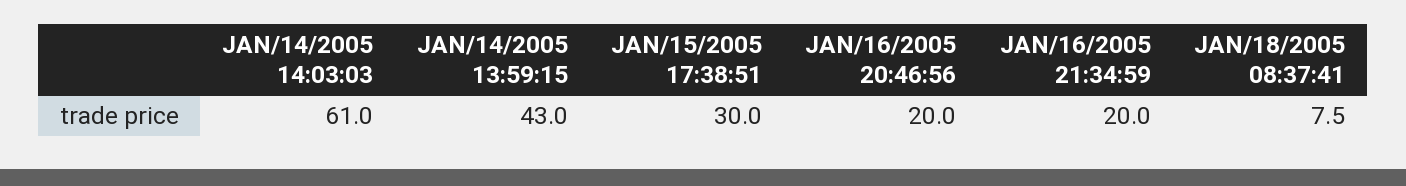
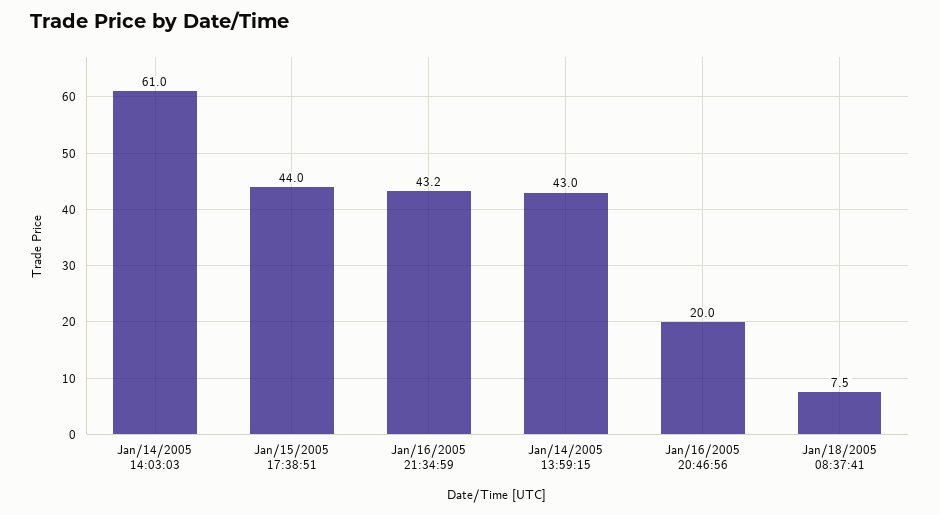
  {
    "JAN/14/2005 14:03:03": 61,
    "JAN/14/2005 13:59:15": 43,
-   "JAN/15/2005 17:38:51": 30,
+   "JAN/15/2005 17:38:51": 44,
    "JAN/16/2005 20:46:56": 20,
-   "JAN/16/2005 21:34:59": 20,
+   "JAN/16/2005 21:34:59": 43.2,
    "JAN/18/2005 08:37:41": 7.5
  }

